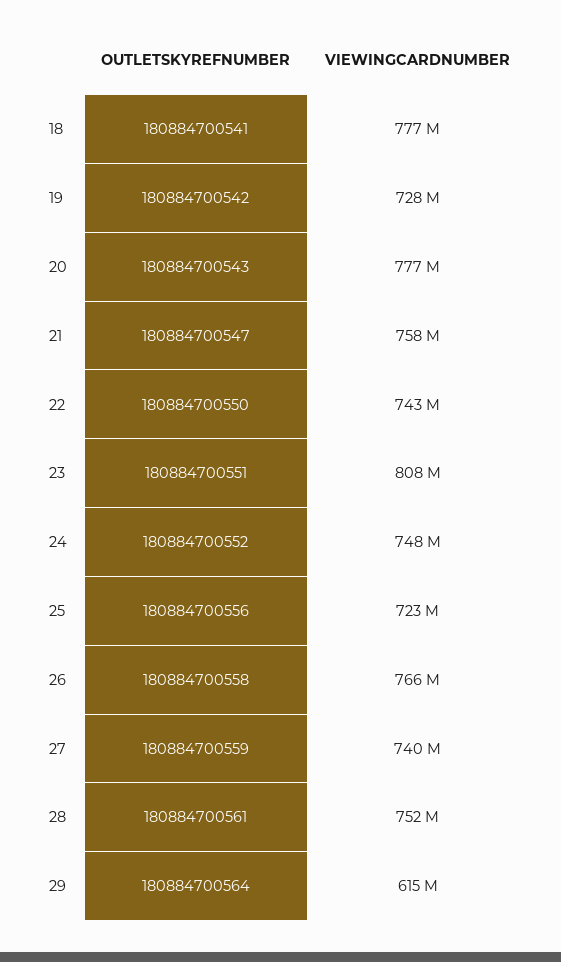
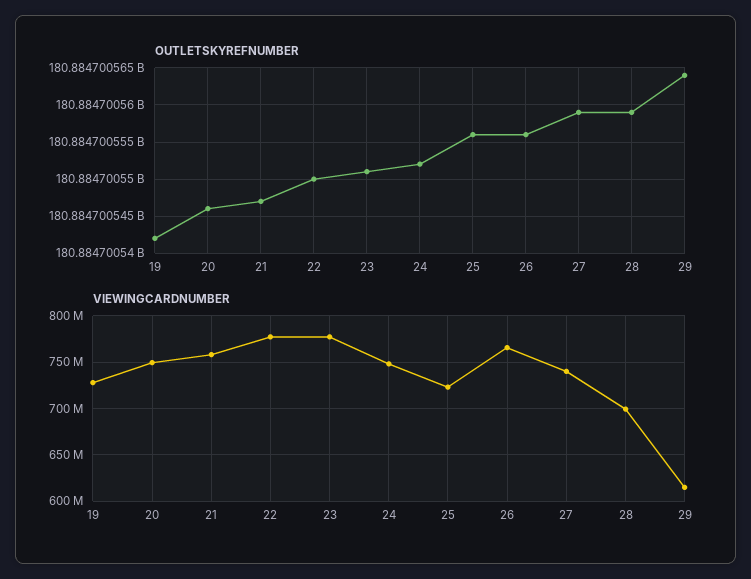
  {
    "OUTLETSKYREFNUMBER": {
-     "18": 180884700541,
      "19": 180884700542,
-     "20": 180884700543,
+     "20": 180884700546,
      "21": 180884700547,
      "22": 180884700550,
      "23": 180884700551,
      "24": 180884700552,
      "25": 180884700556,
-     "26": 180884700558,
+     "26": 180884700556,
      "27": 180884700559,
-     "28": 180884700561,
+     "28": 180884700559,
      "29": 180884700564
    },
    "VIEWINGCARDNUMBER": {
-     "18": 777000000,
      "19": 728000000,
-     "20": 777000000,
+     "20": 750000000,
      "21": 758000000,
-     "22": 743000000,
+     "22": 780000000,
-     "23": 808000000,
+     "23": 780000000,
      "24": 748000000,
      "25": 723000000,
      "26": 766000000,
      "27": 740000000,
-     "28": 752000000,
+     "28": 700000000,
      "29": 615000000
    }
  }

